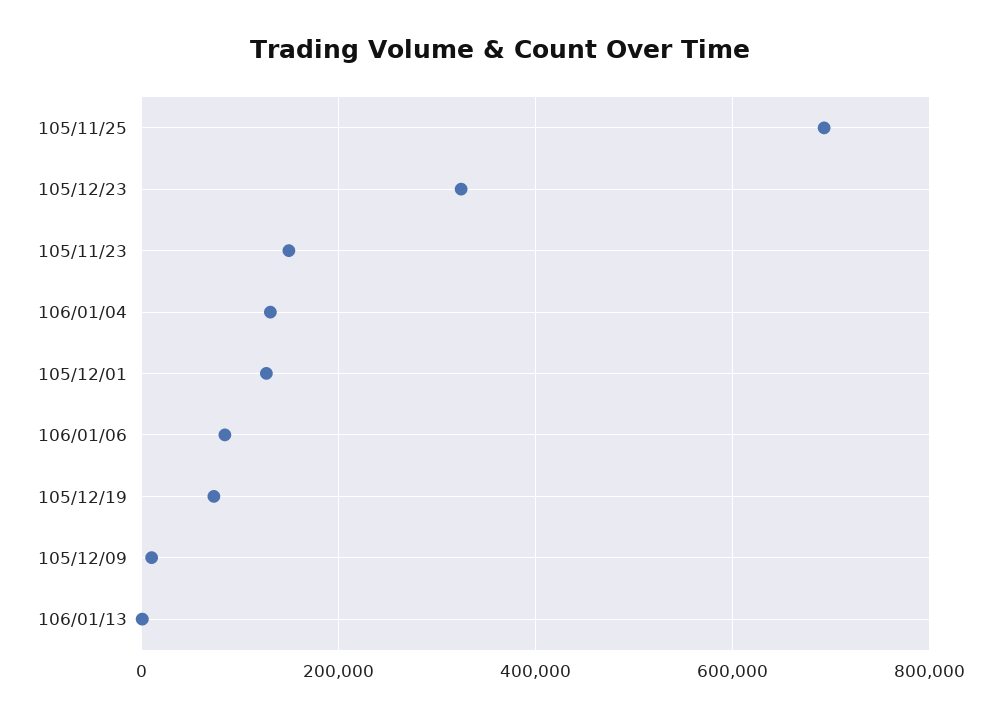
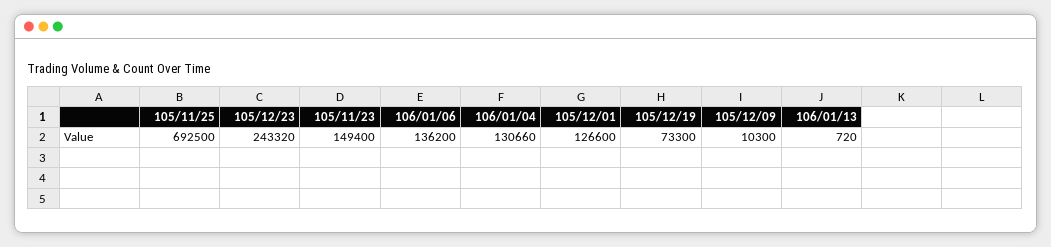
  {
    "105/11/25": 692500,
-   "105/12/23": 320000,
+   "105/12/23": 243320,
    "105/11/23": 149400,
    "106/01/04": 130660,
    "105/12/01": 126600,
-   "106/01/06": 80000,
+   "106/01/06": 136200,
    "105/12/19": 73300,
    "105/12/09": 10300,
    "106/01/13": 720
  }

